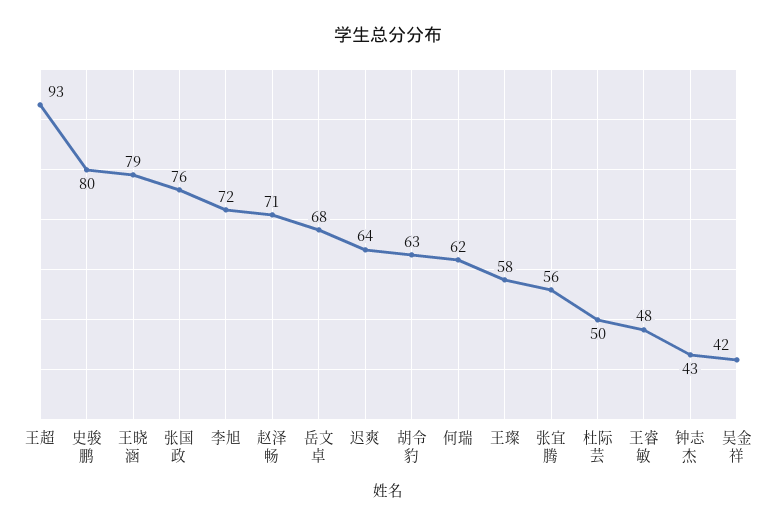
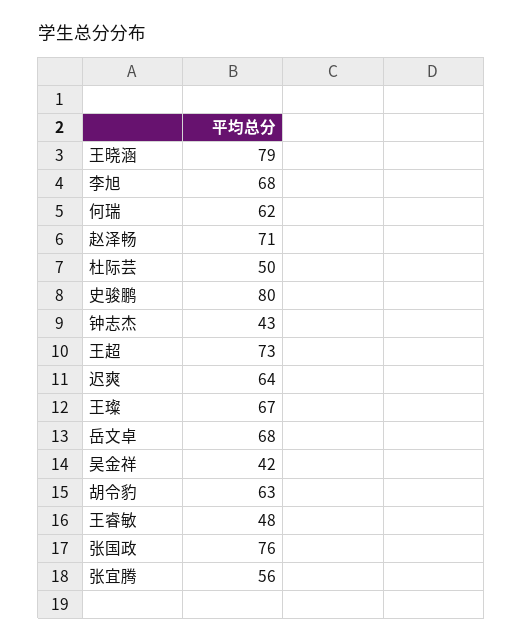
  {
-   "王超": 93,
+   "王超": 73,
    "史骏鹏": 80,
    "王晓涵": 79,
    "张国政": 76,
-   "李旭": 72,
+   "李旭": 68,
    "赵泽畅": 71,
    "岳文卓": 68,
    "迟爽": 64,
    "胡令豹": 63,
    "何瑞": 62,
-   "王璨": 58,
+   "王璨": 67,
    "张宜腾": 56,
    "杜际芸": 50,
    "王睿敏": 48,
    "钟志杰": 43,
    "吴金祥": 42
  }

